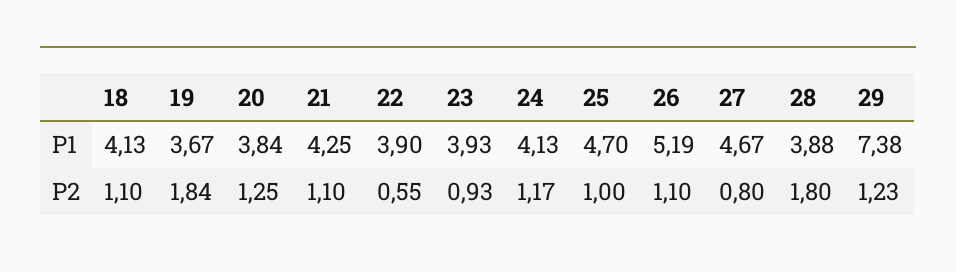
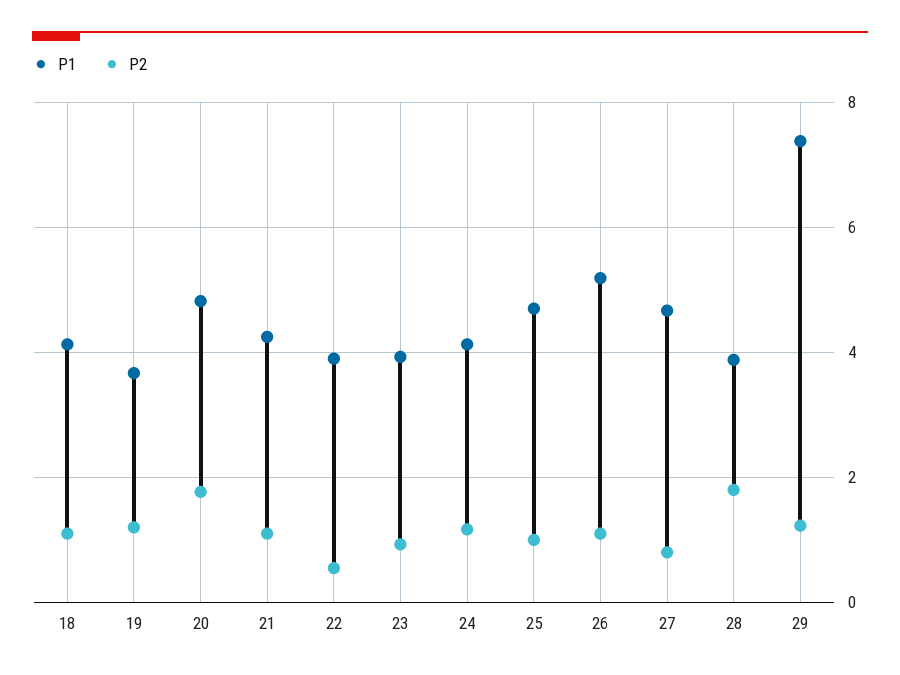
  {
    "P1": {
      "18": 4.13,
      "19": 3.67,
-     "20": 3.84,
+     "20": 4.8,
      "21": 4.25,
      "22": 3.9,
      "23": 3.93,
      "24": 4.13,
      "25": 4.7,
      "26": 5.19,
      "27": 4.67,
      "28": 3.88,
      "29": 7.38
    },
    "P2": {
      "18": 1.1,
-     "19": 1.84,
+     "19": 1.2,
-     "20": 1.25,
+     "20": 1.8,
      "21": 1.1,
      "22": 0.55,
      "23": 0.93,
      "24": 1.17,
      "25": 1,
      "26": 1.1,
      "27": 0.8,
      "28": 1.8,
      "29": 1.23
    }
  }

